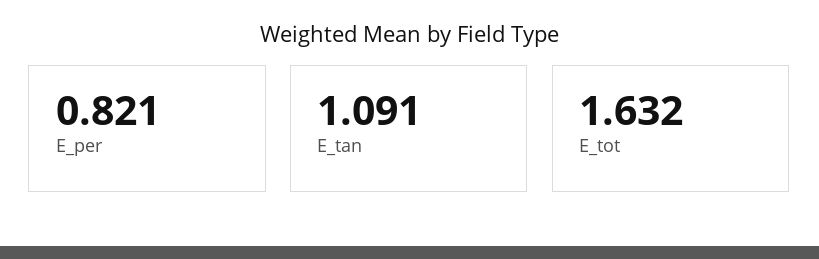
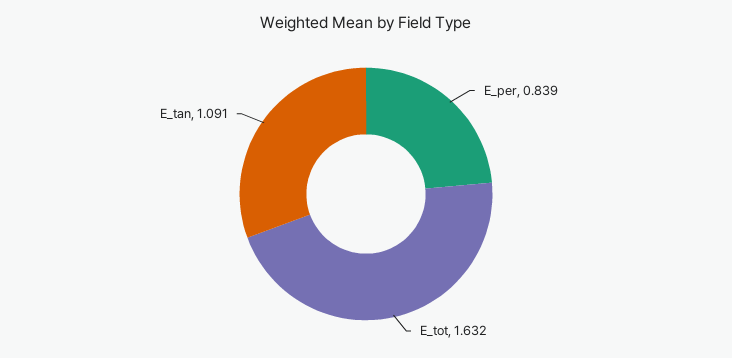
  {
-   "E_per": 0.821,
+   "E_per": 0.839,
    "E_tan": 1.091,
    "E_tot": 1.632
  }

